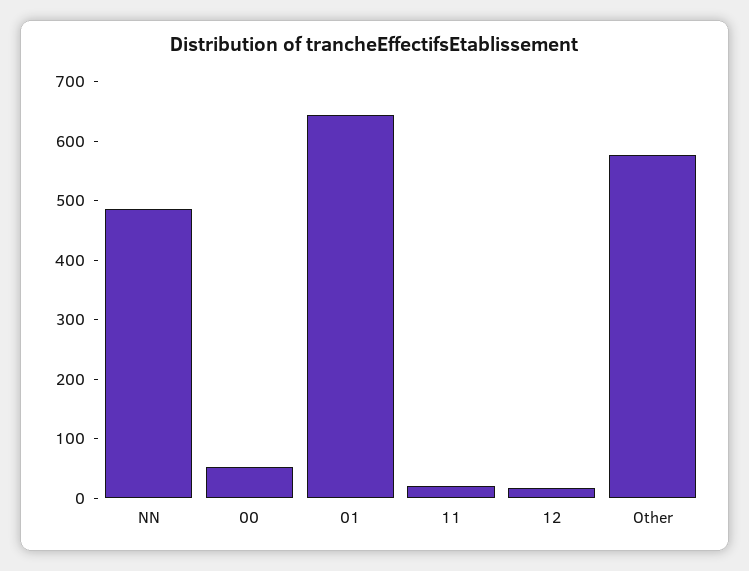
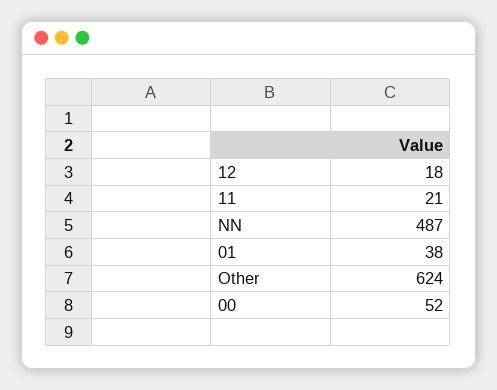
  {
    "NN": 487,
    "00": 52,
-   "01": 640,
+   "01": 38,
    "11": 21,
    "12": 18,
-   "Other": 580
+   "Other": 624
  }

